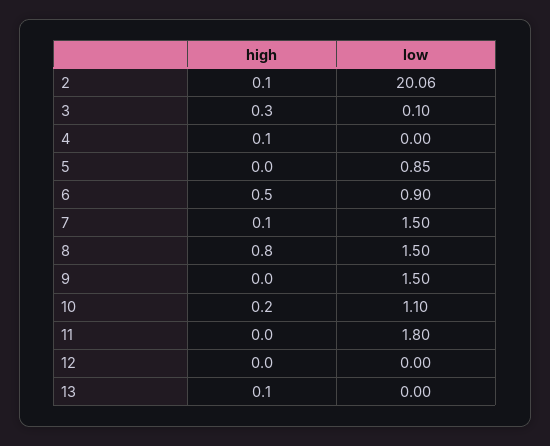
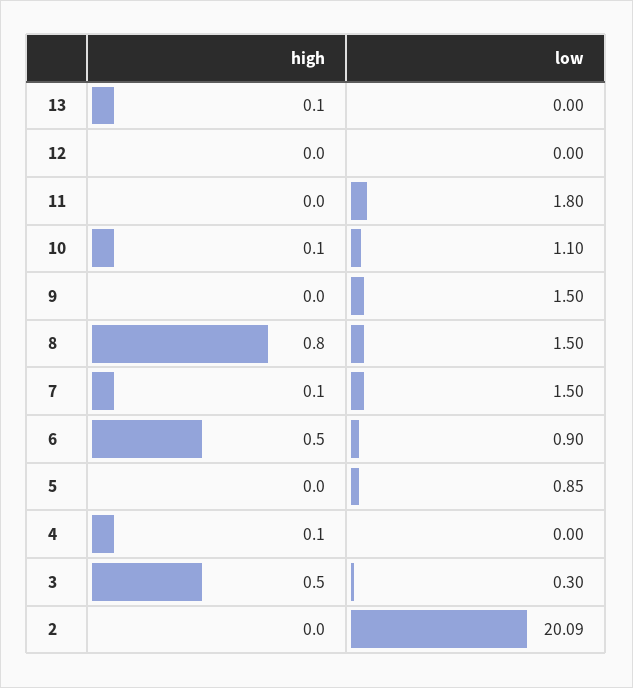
  {
    "high": {
-     "2": 0.1,
+     "2": 0,
-     "3": 0.3,
+     "3": 0.5,
      "4": 0.1,
      "5": 0,
      "6": 0.5,
      "7": 0.1,
      "8": 0.8,
      "9": 0,
-     "10": 0.2,
+     "10": 0.1,
      "11": 0,
      "12": 0,
      "13": 0.1
    },
    "low": {
-     "2": 20.06,
+     "2": 20.09,
-     "3": 0.1,
+     "3": 0.3,
      "4": 0,
      "5": 0.85,
      "6": 0.9,
      "7": 1.5,
      "8": 1.5,
      "9": 1.5,
      "10": 1.1,
      "11": 1.8,
      "12": 0,
      "13": 0
    }
  }

